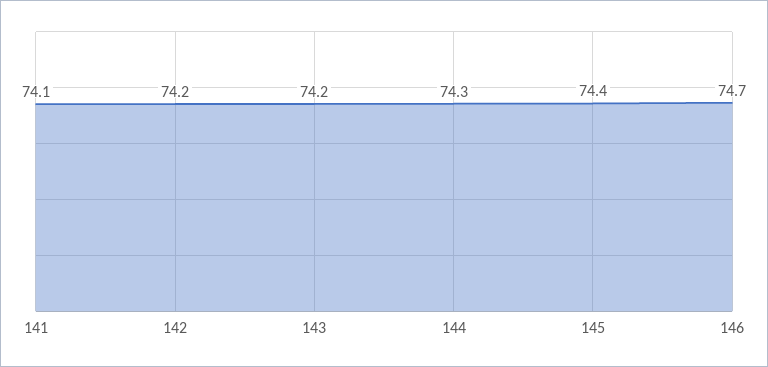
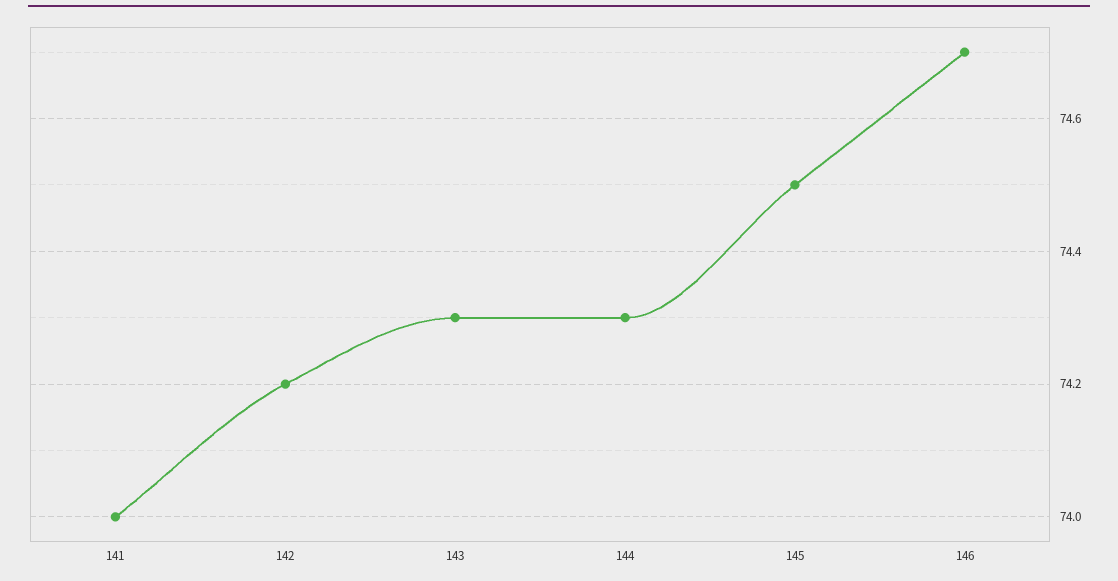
  {
-   "141": 74.1,
+   "141": 74,
    "142": 74.2,
-   "143": 74.2,
+   "143": 74.3,
    "144": 74.3,
-   "145": 74.4,
+   "145": 74.5,
    "146": 74.7
  }

